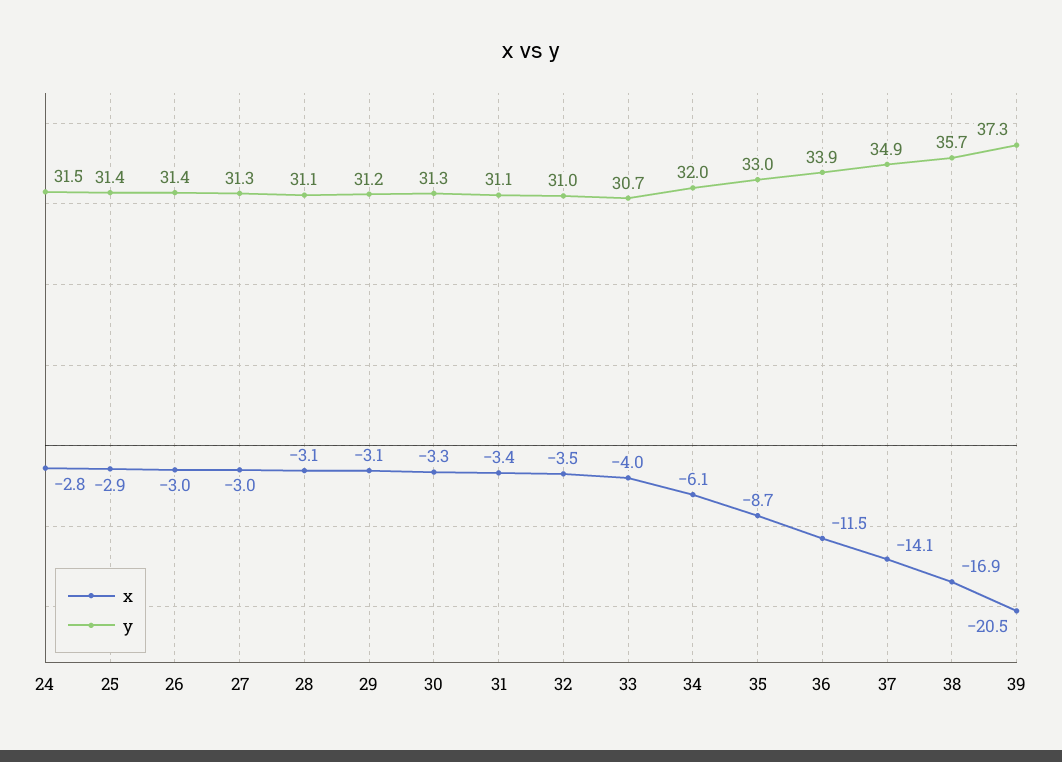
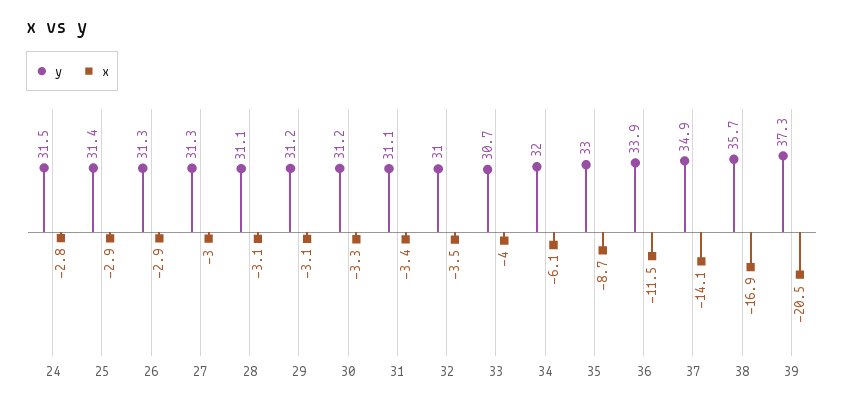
  {
    "x": {
      "24": -2.8,
      "25": -2.9,
-     "26": -3,
+     "26": -2.9,
      "27": -3,
      "28": -3.1,
      "29": -3.1,
      "30": -3.3,
      "31": -3.4,
      "32": -3.5,
      "33": -4,
      "34": -6.1,
      "35": -8.7,
      "36": -11.5,
      "37": -14.1,
      "38": -16.9,
      "39": -20.5
    },
    "y": {
      "24": 31.5,
      "25": 31.4,
-     "26": 31.4,
+     "26": 31.3,
      "27": 31.3,
      "28": 31.1,
      "29": 31.2,
-     "30": 31.3,
+     "30": 31.2,
      "31": 31.1,
      "32": 31,
      "33": 30.7,
      "34": 32,
      "35": 33,
      "36": 33.9,
      "37": 34.9,
      "38": 35.7,
      "39": 37.3
    }
  }

